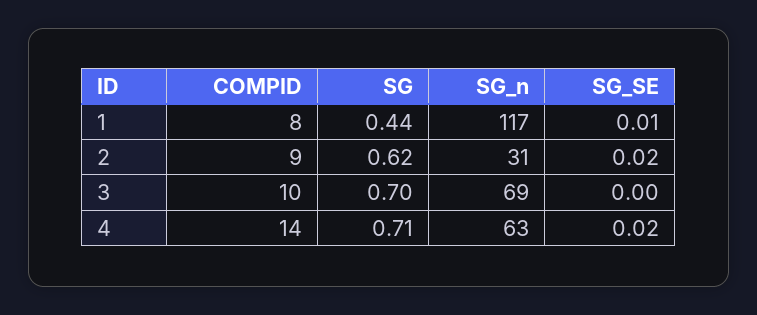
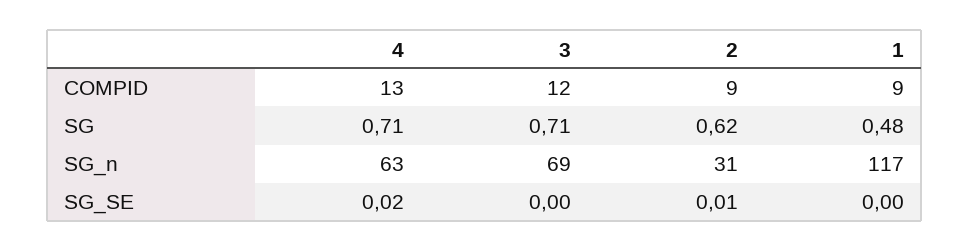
  {
    "COMPID": {
-     "1": 8,
+     "1": 9,
      "2": 9,
-     "3": 10,
+     "3": 12,
-     "4": 14
+     "4": 13
    },
    "SG": {
-     "1": 0.44,
+     "1": 0.48,
      "2": 0.62,
-     "3": 0.7,
+     "3": 0.71,
      "4": 0.71
    },
    "SG_n": {
      "1": 117,
      "2": 31,
      "3": 69,
      "4": 63
    },
    "SG_SE": {
-     "1": 0.01,
+     "1": 0,
-     "2": 0.02,
+     "2": 0.01,
      "3": 0,
      "4": 0.02
    }
  }

